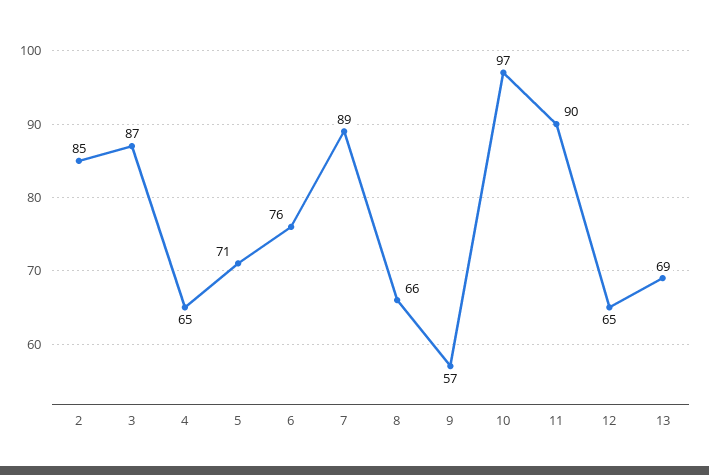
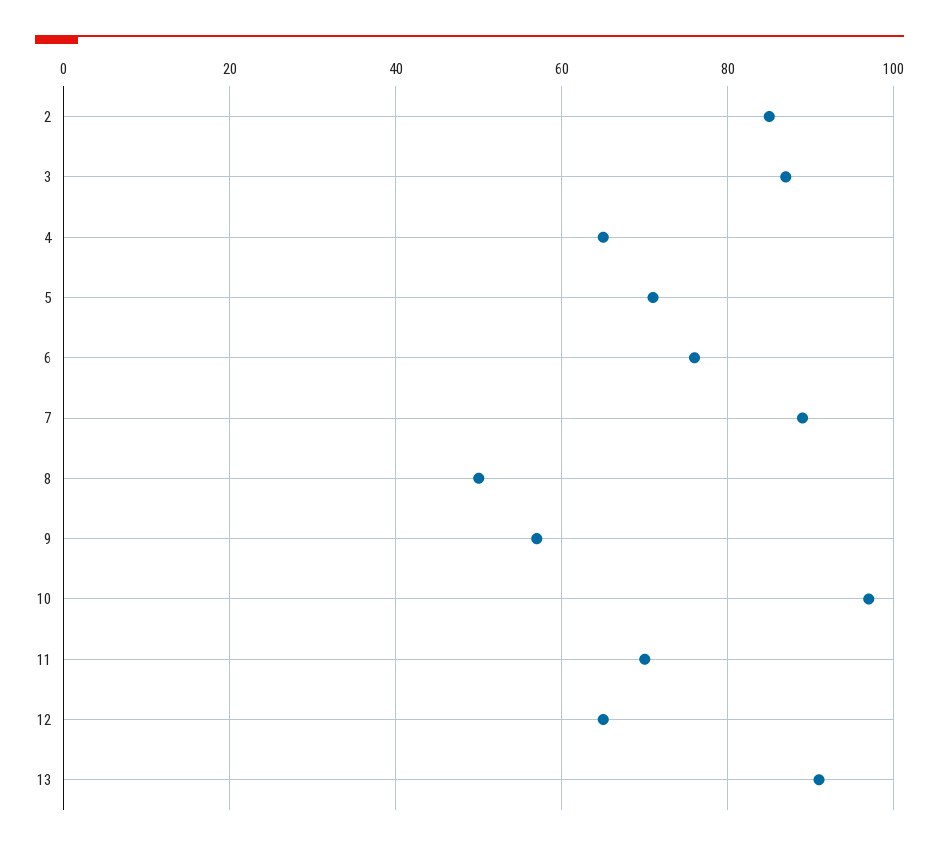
  {
    "2": 85,
    "3": 87,
    "4": 65,
    "5": 71,
    "6": 76,
    "7": 89,
-   "8": 66,
+   "8": 50,
    "9": 57,
    "10": 97,
-   "11": 90,
+   "11": 70,
    "12": 65,
-   "13": 69
+   "13": 90
  }

